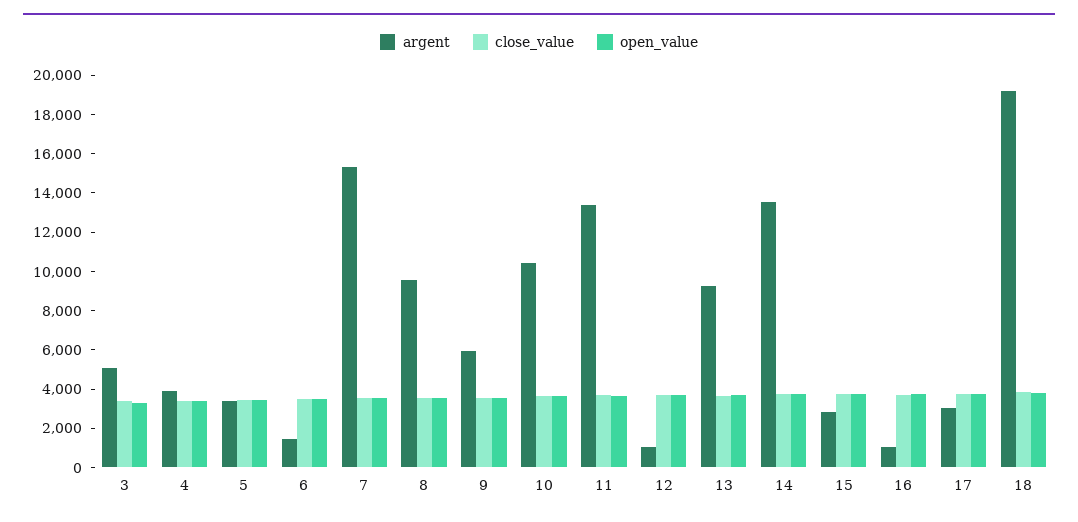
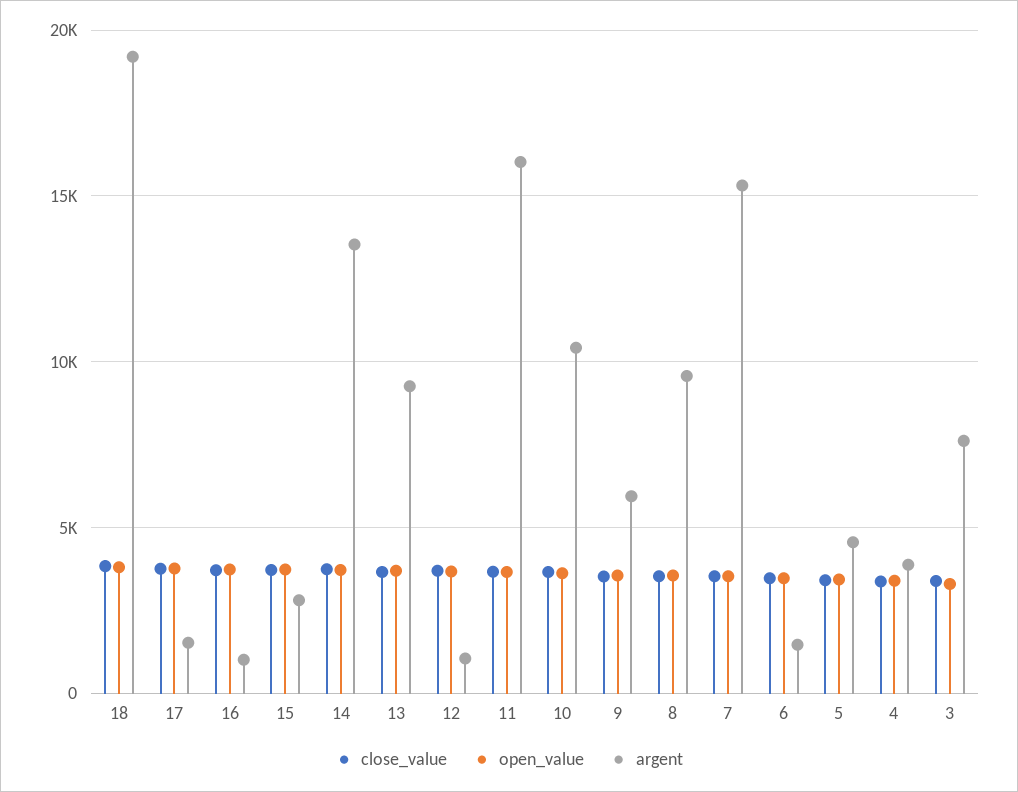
  {
    "argent": {
-     "3": 5000,
+     "3": 7500,
      "4": 4000,
-     "5": 3500,
+     "5": 4500,
      "6": 1500,
      "7": 15500,
      "8": 9500,
      "9": 6000,
      "10": 10500,
-     "11": 13500,
+     "11": 16000,
      "12": 1000,
      "13": 9500,
      "14": 13500,
      "15": 3000,
      "16": 1000,
-     "17": 3000,
+     "17": 1500,
      "18": 19000
    },
    "close_value": {
      "3": 3500,
      "4": 3500,
      "5": 3500,
      "6": 3500,
      "7": 3500,
      "8": 3500,
      "9": 3500,
      "10": 3500,
      "11": 3500,
      "12": 3500,
      "13": 3500,
      "14": 3500,
      "15": 3500,
      "16": 3500,
      "17": 4000,
      "18": 4000
    },
    "open_value": {
      "3": 3500,
      "4": 3500,
      "5": 3500,
      "6": 3500,
      "7": 3500,
      "8": 3500,
      "9": 3500,
      "10": 3500,
      "11": 3500,
      "12": 3500,
      "13": 3500,
      "14": 3500,
      "15": 3500,
      "16": 3500,
      "17": 4000,
      "18": 4000
    }
  }

